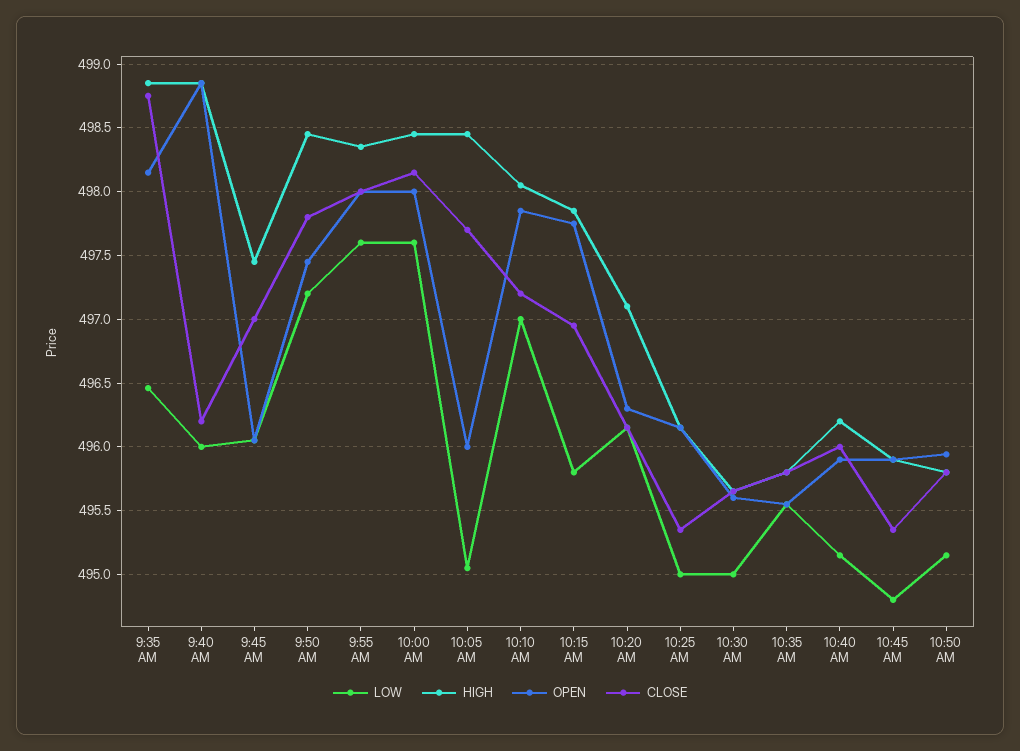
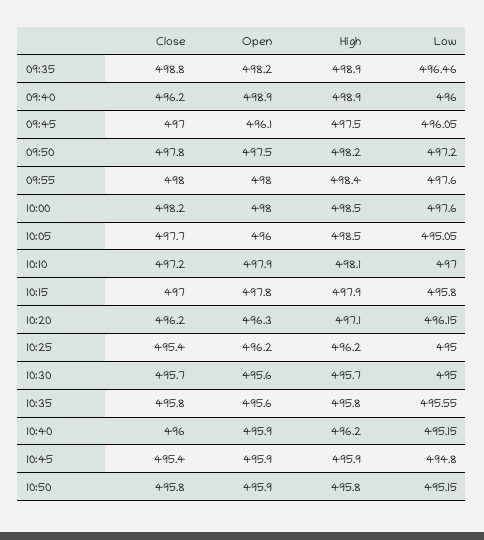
  {
    "LOW": {
      "9:35 AM": 496.46,
      "9:40 AM": 496,
      "9:45 AM": 496.05,
      "9:50 AM": 497.2,
      "9:55 AM": 497.6,
      "10:00 AM": 497.6,
      "10:05 AM": 495.05,
      "10:10 AM": 497,
      "10:15 AM": 495.8,
      "10:20 AM": 496.15,
      "10:25 AM": 495,
      "10:30 AM": 495,
      "10:35 AM": 495.55,
      "10:40 AM": 495.15,
      "10:45 AM": 494.8,
      "10:50 AM": 495.15
    },
    "HIGH": {
      "9:35 AM": 498.9,
      "9:40 AM": 498.9,
      "9:45 AM": 497.5,
-     "9:50 AM": 498.45,
+     "9:50 AM": 498.2,
      "9:55 AM": 498.4,
      "10:00 AM": 498.5,
      "10:05 AM": 498.5,
      "10:10 AM": 498.1,
      "10:15 AM": 497.9,
      "10:20 AM": 497.1,
      "10:25 AM": 496.2,
      "10:30 AM": 495.7,
      "10:35 AM": 495.8,
      "10:40 AM": 496.2,
      "10:45 AM": 495.9,
      "10:50 AM": 495.8
    },
    "OPEN": {
      "9:35 AM": 498.2,
      "9:40 AM": 498.9,
      "9:45 AM": 496.1,
      "9:50 AM": 497.5,
      "9:55 AM": 498,
      "10:00 AM": 498,
      "10:05 AM": 496,
      "10:10 AM": 497.9,
      "10:15 AM": 497.8,
      "10:20 AM": 496.3,
      "10:25 AM": 496.2,
      "10:30 AM": 495.6,
      "10:35 AM": 495.6,
      "10:40 AM": 495.9,
      "10:45 AM": 495.9,
      "10:50 AM": 495.9
    },
    "CLOSE": {
      "9:35 AM": 498.8,
      "9:40 AM": 496.2,
      "9:45 AM": 497,
      "9:50 AM": 497.8,
      "9:55 AM": 498,
      "10:00 AM": 498.2,
      "10:05 AM": 497.7,
      "10:10 AM": 497.2,
      "10:15 AM": 497,
      "10:20 AM": 496.2,
      "10:25 AM": 495.4,
      "10:30 AM": 495.7,
      "10:35 AM": 495.8,
      "10:40 AM": 496,
      "10:45 AM": 495.4,
      "10:50 AM": 495.8
    }
  }

